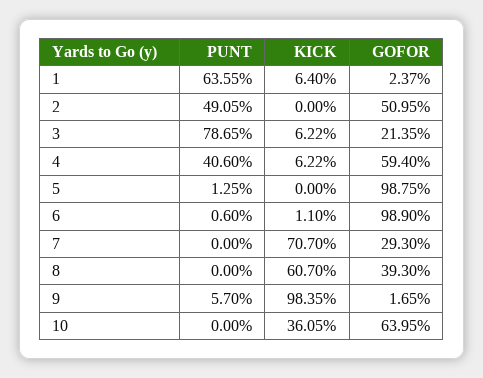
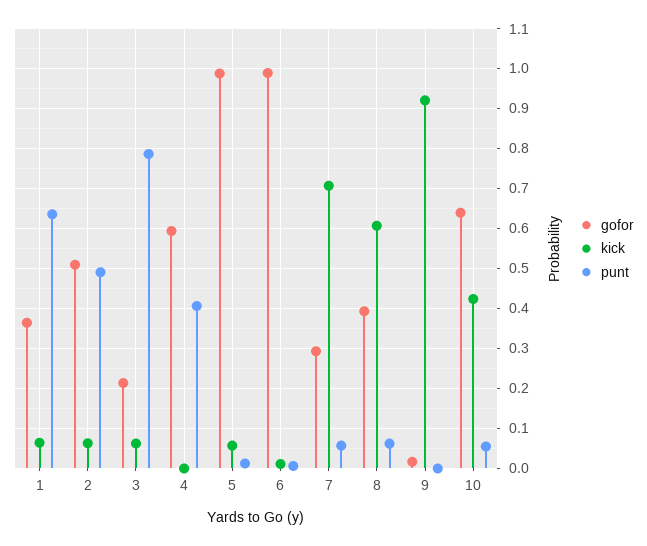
  {
    "PUNT": {
      "1": 0.6355,
      "2": 0.4905,
      "3": 0.7865,
      "4": 0.406,
      "5": 0.0125,
      "6": 0.006,
-     "7": 0,
+     "7": 0.06,
-     "8": 0,
+     "8": 0.06,
-     "9": 0.057,
+     "9": 0,
-     "10": 0
+     "10": 0.06
    },
    "KICK": {
      "1": 0.064,
-     "2": 0,
+     "2": 0.06,
      "3": 0.0622,
-     "4": 0.0622,
+     "4": 0,
-     "5": 0,
+     "5": 0.06,
      "6": 0.011,
      "7": 0.707,
      "8": 0.607,
-     "9": 0.9835,
+     "9": 0.92,
-     "10": 0.3605
+     "10": 0.42
    },
    "GOFOR": {
-     "1": 0.0237,
+     "1": 0.36,
      "2": 0.5095,
      "3": 0.2135,
      "4": 0.594,
      "5": 0.9875,
      "6": 0.989,
      "7": 0.293,
      "8": 0.393,
      "9": 0.0165,
      "10": 0.6395
    }
  }

